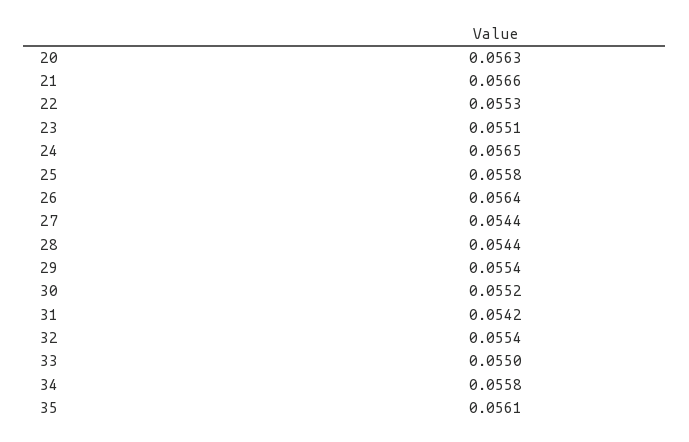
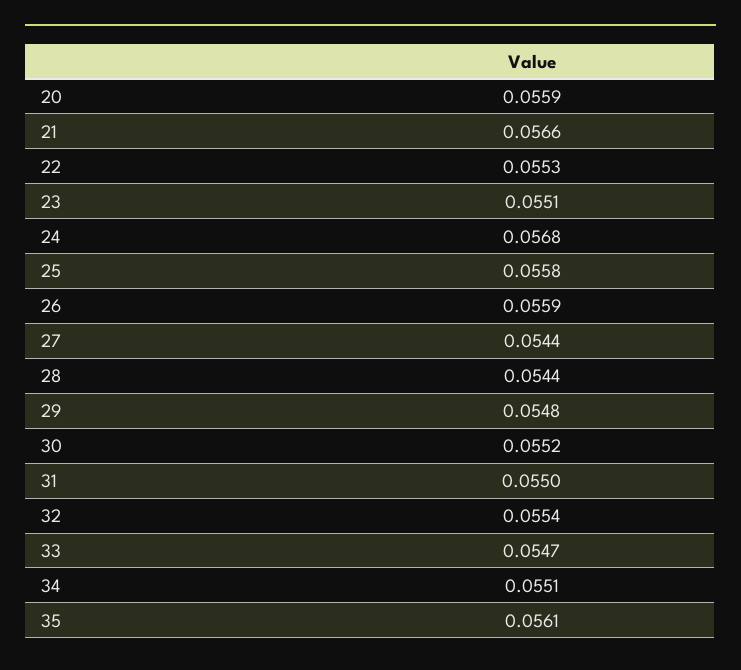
  {
-   "20": 0.0563,
+   "20": 0.0559,
    "21": 0.0566,
    "22": 0.0553,
    "23": 0.0551,
-   "24": 0.0565,
+   "24": 0.0568,
    "25": 0.0558,
-   "26": 0.0564,
+   "26": 0.0559,
    "27": 0.0544,
    "28": 0.0544,
-   "29": 0.0554,
+   "29": 0.0548,
    "30": 0.0552,
-   "31": 0.0542,
+   "31": 0.055,
    "32": 0.0554,
-   "33": 0.055,
+   "33": 0.0547,
-   "34": 0.0558,
+   "34": 0.0551,
    "35": 0.0561
  }

